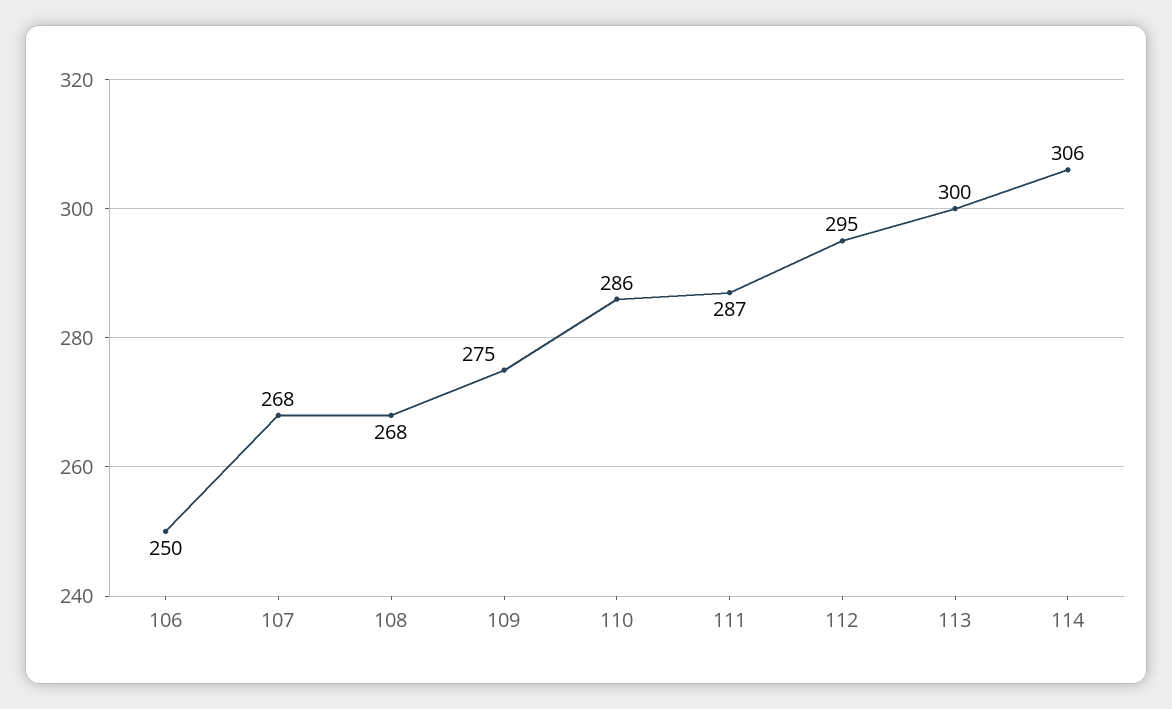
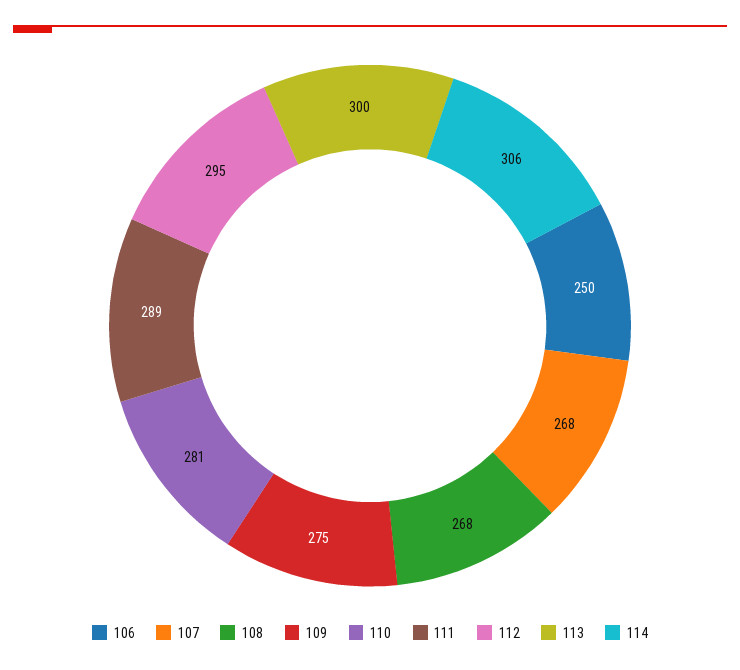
  {
    "106": 250,
    "107": 268,
    "108": 268,
    "109": 275,
-   "110": 286,
+   "110": 281,
-   "111": 287,
+   "111": 289,
    "112": 295,
    "113": 300,
    "114": 306
  }

